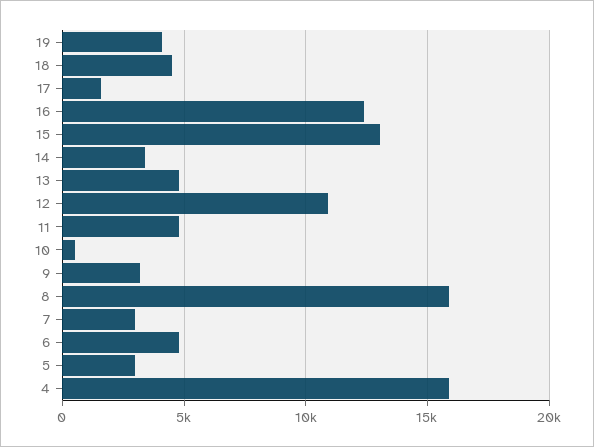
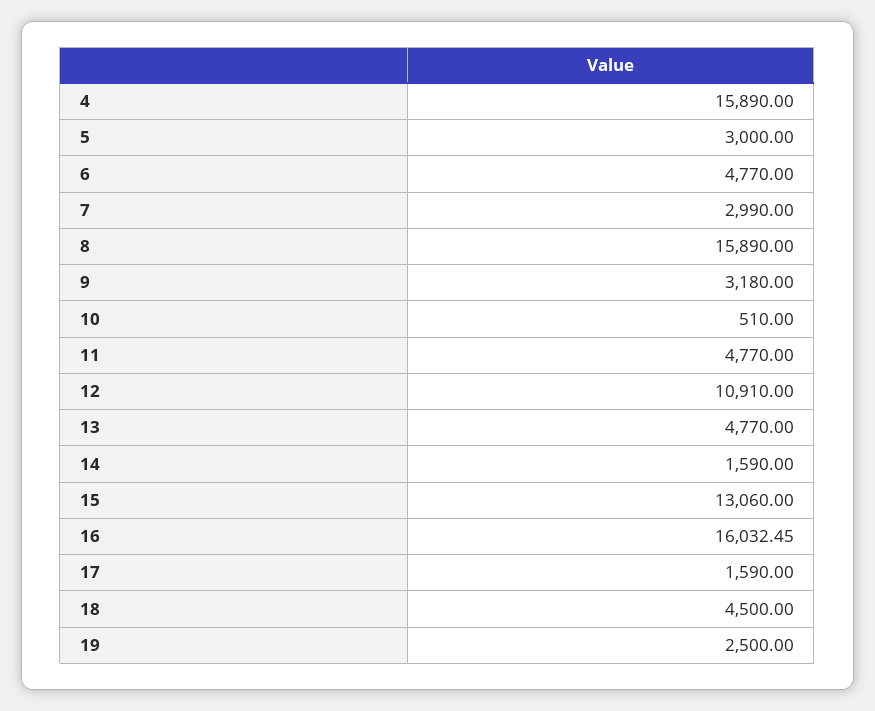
  {
-   "19": 4000,
+   "19": 2500,
    "18": 4500,
    "17": 1590,
-   "16": 12500,
+   "16": 16032.45,
    "15": 13060,
-   "14": 3500,
+   "14": 1590,
    "13": 4770,
    "12": 10910,
    "11": 4770,
    "10": 510,
    "9": 3180,
    "8": 15890,
    "7": 2990,
    "6": 4770,
    "5": 3000,
    "4": 15890
  }

